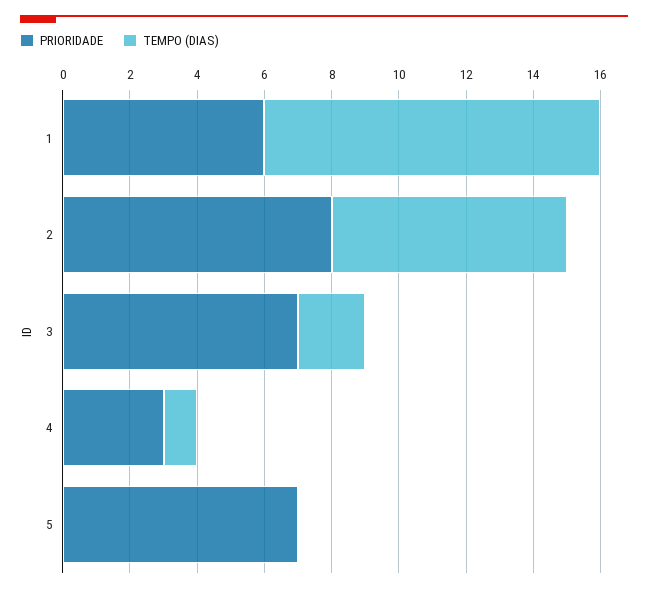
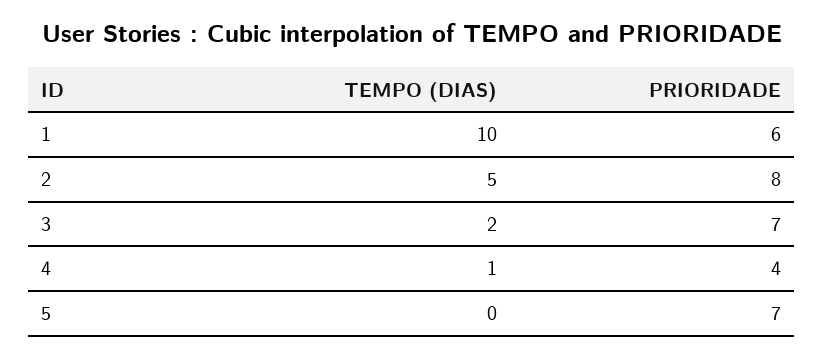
  {
    "PRIORIDADE": {
      "1": 6,
      "2": 8,
      "3": 7,
-     "4": 3,
+     "4": 4,
      "5": 7
    },
    "TEMPO (DIAS)": {
      "1": 10,
-     "2": 7,
+     "2": 5,
      "3": 2,
      "4": 1,
      "5": 0
    }
  }

